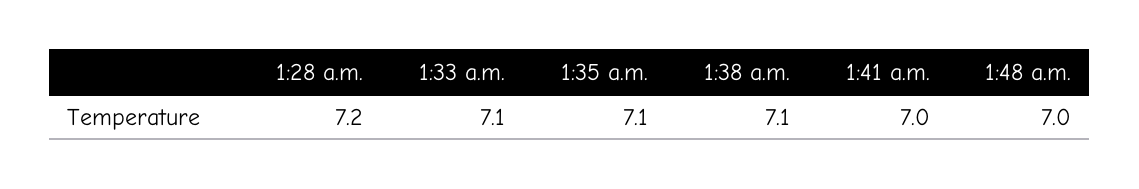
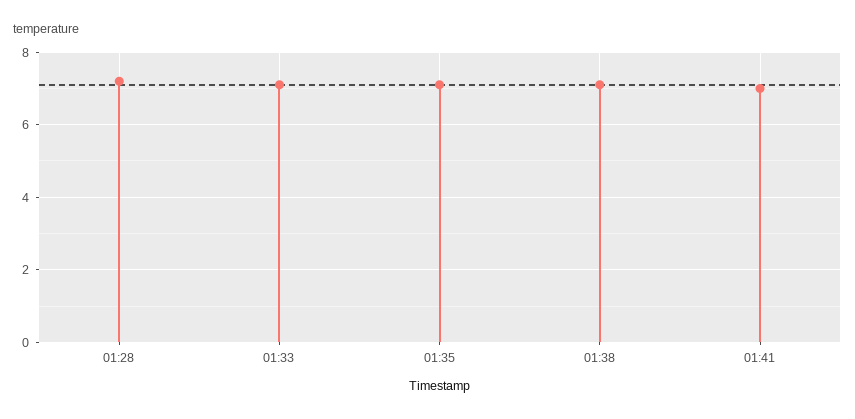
  {
    "1:28 a.m.": 7.2,
    "1:33 a.m.": 7.1,
    "1:35 a.m.": 7.1,
    "1:38 a.m.": 7.1,
-   "1:41 a.m.": 7,
+   "1:41 a.m.": 7
-   "1:48 a.m.": 7
  }

